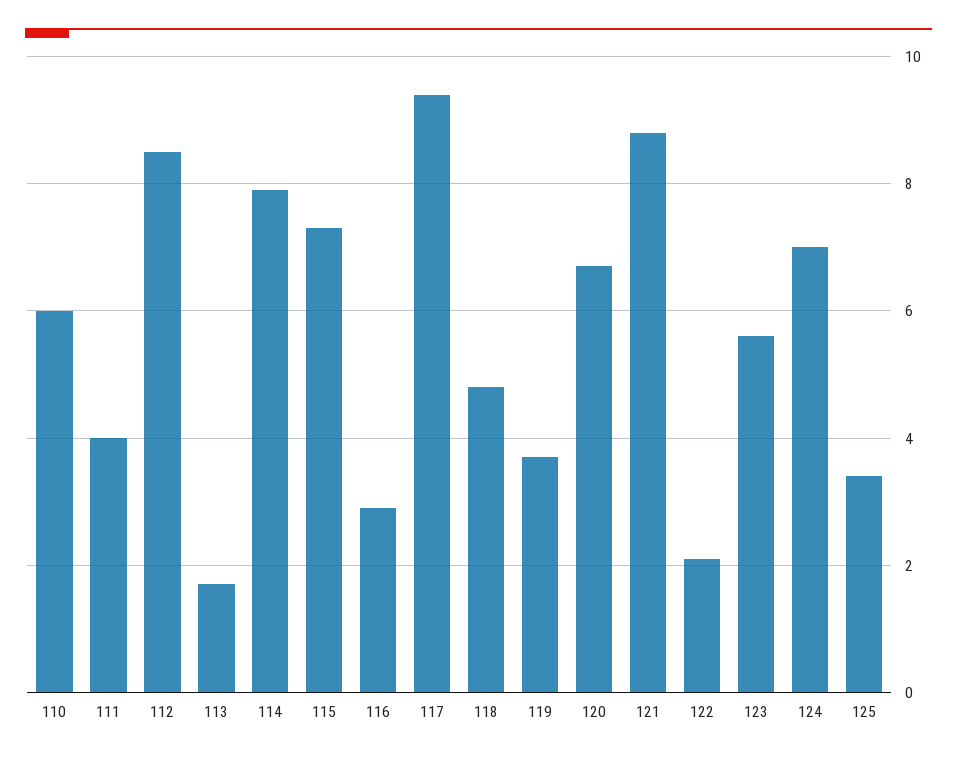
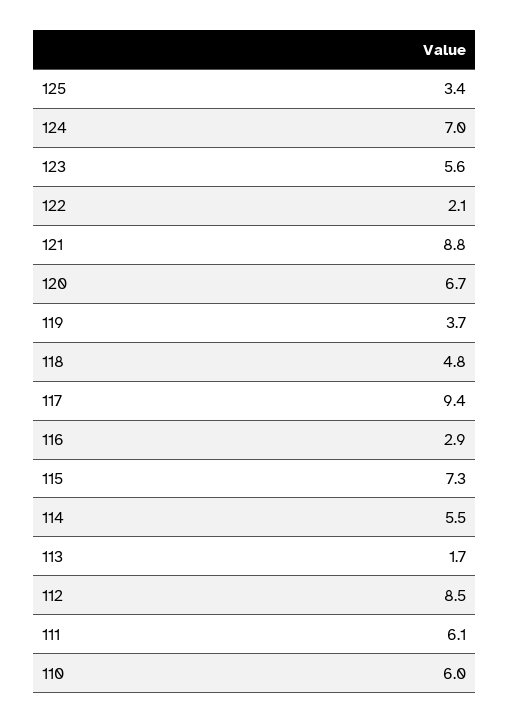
  {
    "110": 6,
-   "111": 4,
+   "111": 6.1,
    "112": 8.5,
    "113": 1.7,
-   "114": 8,
+   "114": 5.5,
    "115": 7.3,
    "116": 2.9,
    "117": 9.4,
    "118": 4.8,
    "119": 3.7,
    "120": 6.7,
    "121": 8.8,
    "122": 2.1,
    "123": 5.6,
    "124": 7,
    "125": 3.4
  }

